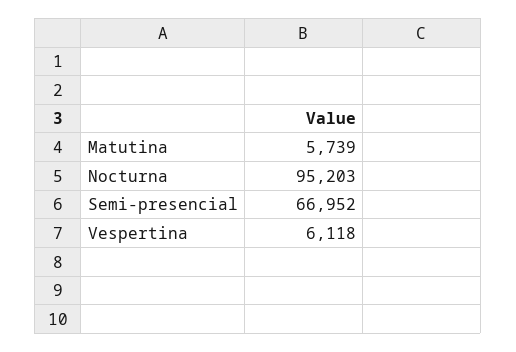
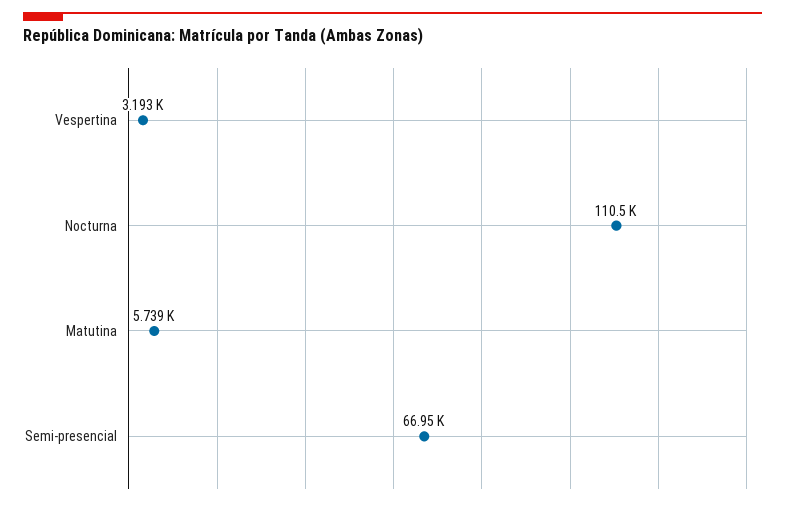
  {
    "Matutina": 5739,
-   "Nocturna": 95203,
+   "Nocturna": 110500,
    "Semi-presencial": 66952,
-   "Vespertina": 6118
+   "Vespertina": 3193
  }

